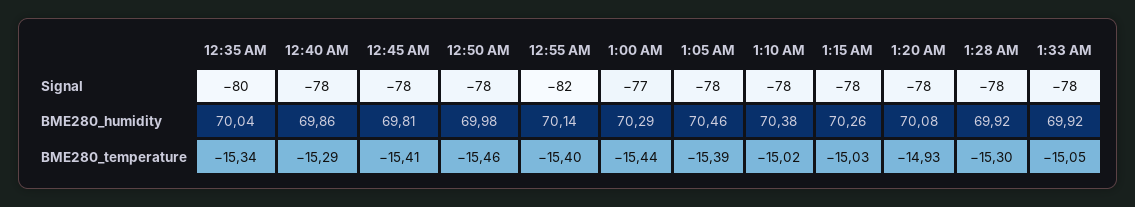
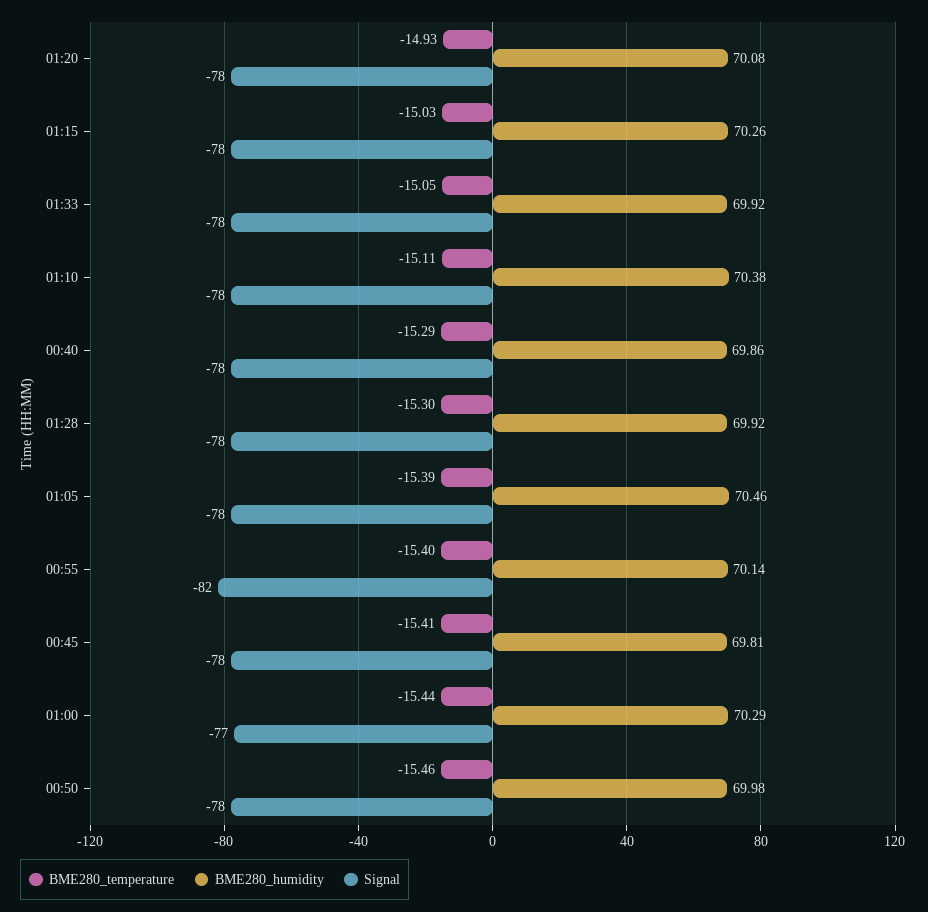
  {
    "Signal": {
-     "12:35 AM": -80,
      "12:40 AM": -78,
      "12:45 AM": -78,
      "12:50 AM": -78,
      "12:55 AM": -82,
      "1:00 AM": -77,
      "1:05 AM": -78,
      "1:10 AM": -78,
      "1:15 AM": -78,
      "1:20 AM": -78,
      "1:28 AM": -78,
      "1:33 AM": -78
    },
    "BME280_humidity": {
-     "12:35 AM": 70.04,
      "12:40 AM": 69.86,
      "12:45 AM": 69.81,
      "12:50 AM": 69.98,
      "12:55 AM": 70.14,
      "1:00 AM": 70.29,
      "1:05 AM": 70.46,
      "1:10 AM": 70.38,
      "1:15 AM": 70.26,
      "1:20 AM": 70.08,
      "1:28 AM": 69.92,
      "1:33 AM": 69.92
    },
    "BME280_temperature": {
-     "12:35 AM": -15.34,
      "12:40 AM": -15.29,
      "12:45 AM": -15.41,
      "12:50 AM": -15.46,
      "12:55 AM": -15.4,
      "1:00 AM": -15.44,
      "1:05 AM": -15.39,
-     "1:10 AM": -15.02,
+     "1:10 AM": -15.11,
      "1:15 AM": -15.03,
      "1:20 AM": -14.93,
      "1:28 AM": -15.3,
      "1:33 AM": -15.05
    }
  }

